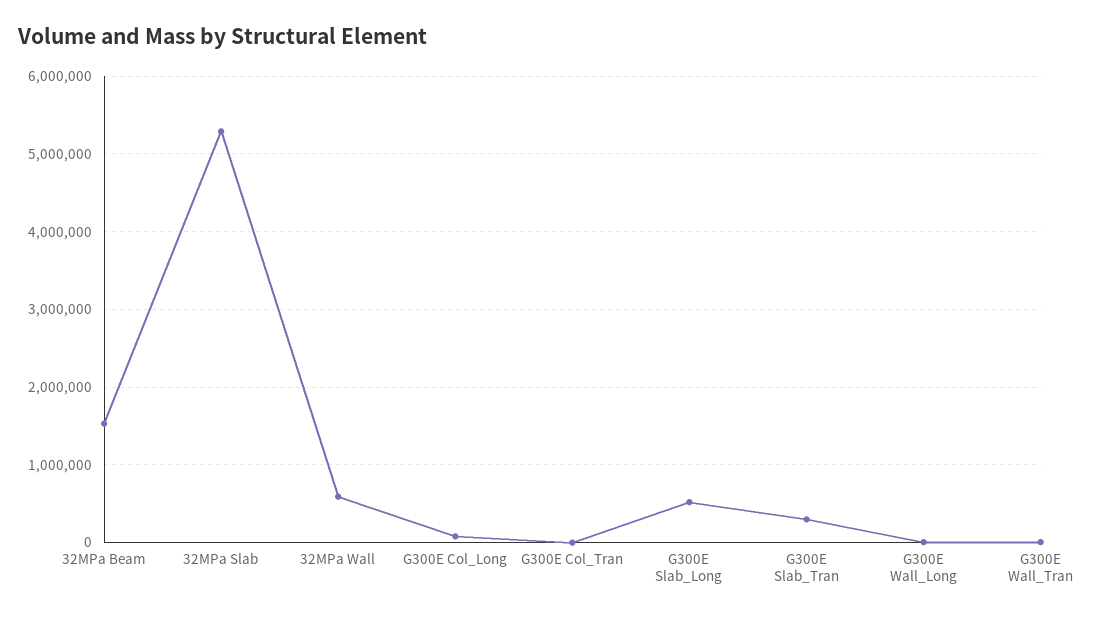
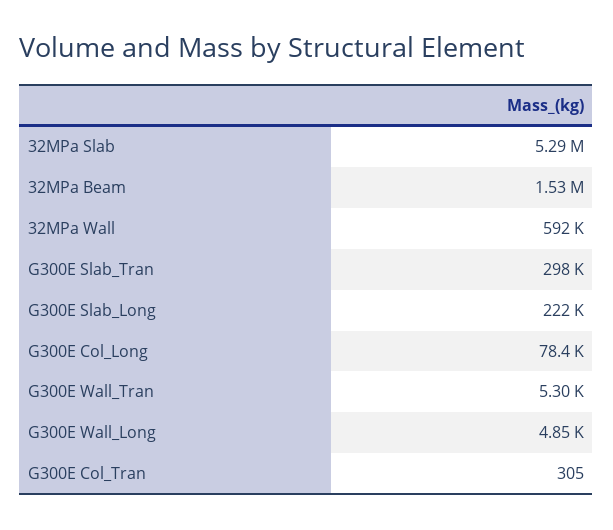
  {
    "32MPa Beam": 1530000,
    "32MPa Slab": 5290000,
    "32MPa Wall": 592000,
    "G300E Col_Long": 78400,
    "G300E Col_Tran": 305,
-   "G300E Slab_Long": 500000,
+   "G300E Slab_Long": 222000,
    "G300E Slab_Tran": 298000,
    "G300E Wall_Long": 4850,
    "G300E Wall_Tran": 5300
  }

